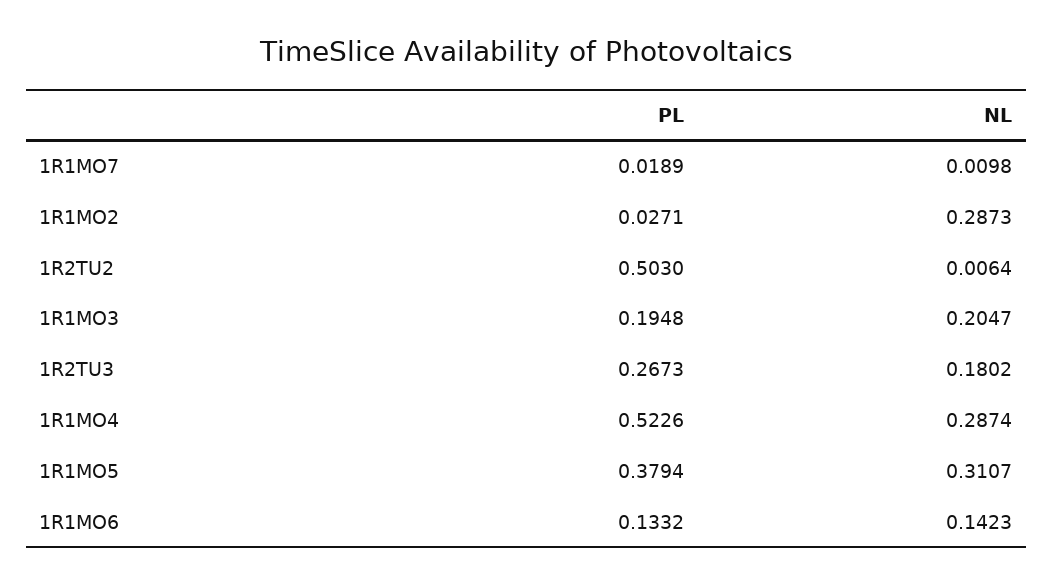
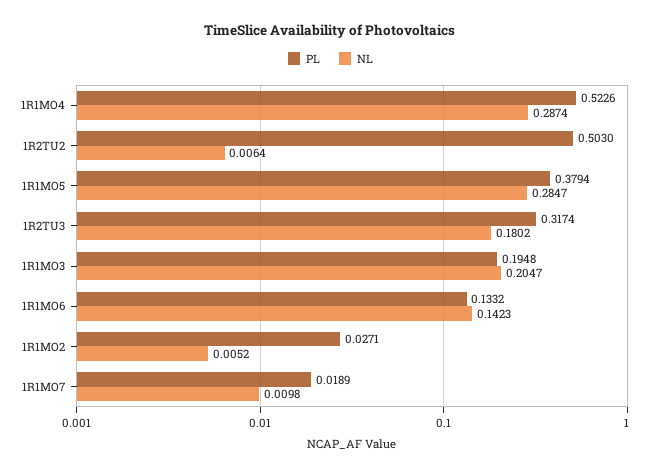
  {
    "PL": {
      "1R1MO7": 0.0189,
      "1R1MO2": 0.0271,
      "1R2TU2": 0.503,
      "1R1MO3": 0.1948,
-     "1R2TU3": 0.2673,
+     "1R2TU3": 0.3174,
      "1R1MO4": 0.5226,
      "1R1MO5": 0.3794,
      "1R1MO6": 0.1332
    },
    "NL": {
      "1R1MO7": 0.0098,
-     "1R1MO2": 0.2873,
+     "1R1MO2": 0.0052,
      "1R2TU2": 0.0064,
      "1R1MO3": 0.2047,
      "1R2TU3": 0.1802,
      "1R1MO4": 0.2874,
-     "1R1MO5": 0.3107,
+     "1R1MO5": 0.2847,
      "1R1MO6": 0.1423
    }
  }

